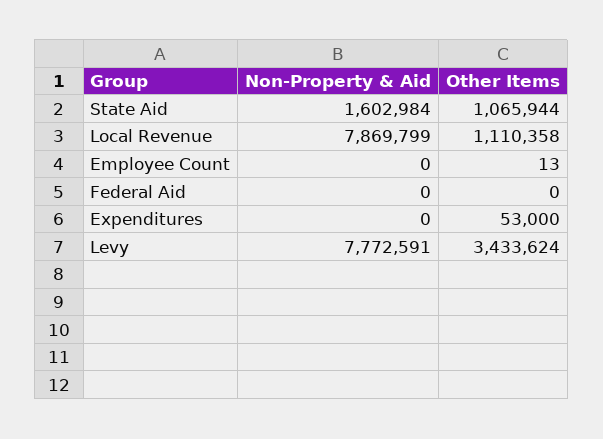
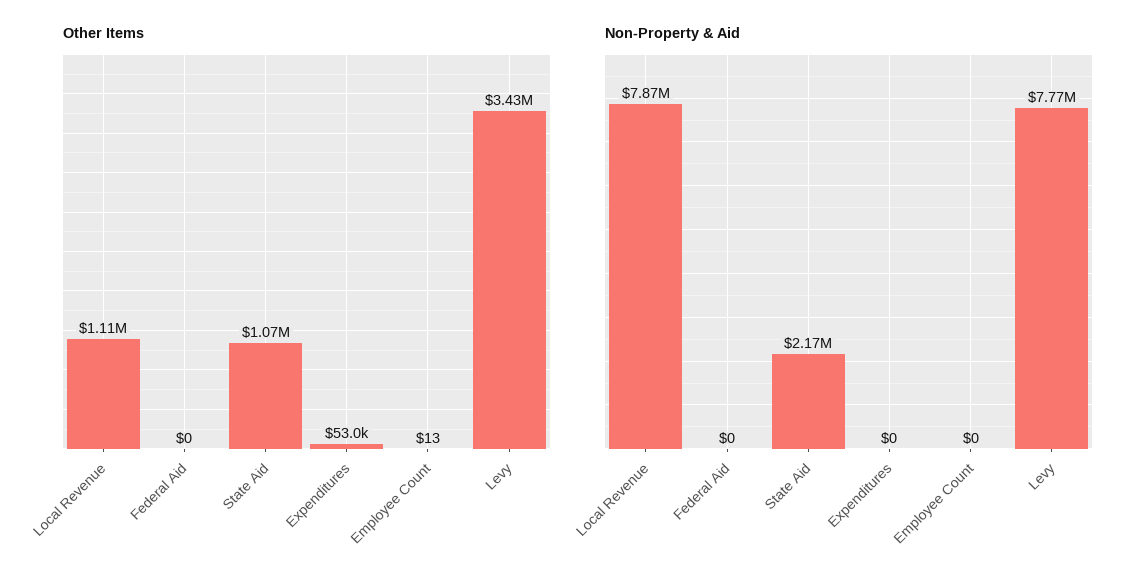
  {
    "Non-Property & Aid": {
-     "State Aid": 1602984,
+     "State Aid": 2170000,
      "Local Revenue": 7869799,
      "Employee Count": 0,
      "Federal Aid": 0,
      "Expenditures": 0,
      "Levy": 7772591
    },
    "Other Items": {
      "State Aid": 1065944,
      "Local Revenue": 1110358,
      "Employee Count": 13,
      "Federal Aid": 0,
      "Expenditures": 53000,
      "Levy": 3433624
    }
  }

